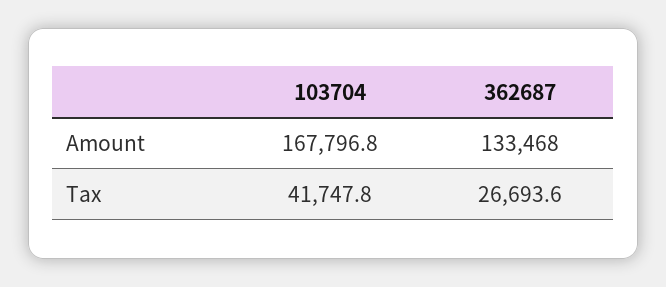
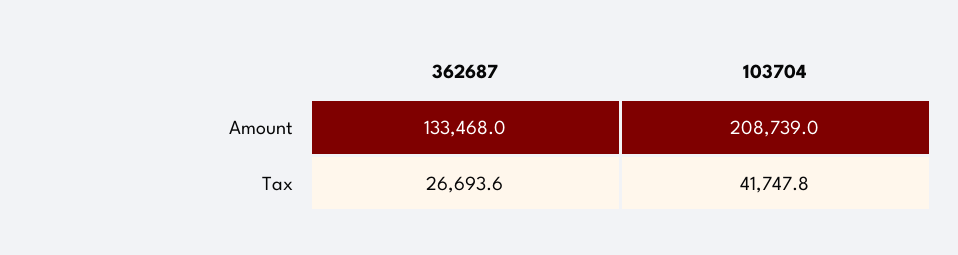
  {
    "103704": {
-     "Amount": 167796.8,
+     "Amount": 208739,
      "Tax": 41747.8
    },
    "362687": {
      "Amount": 133468,
      "Tax": 26693.6
    }
  }

